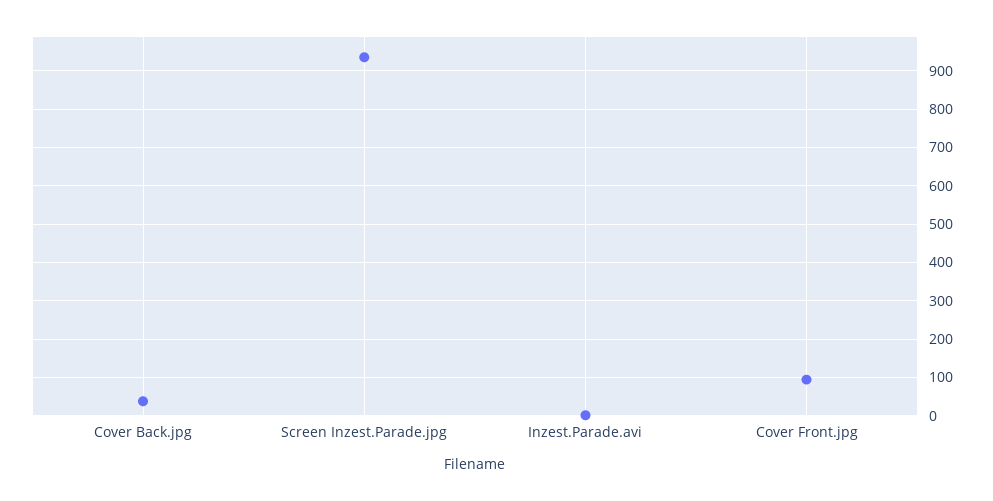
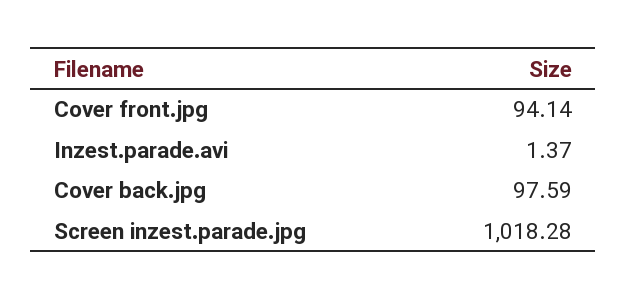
  {
-   "Cover Back.jpg": 40,
+   "Cover Back.jpg": 97.59,
-   "Screen Inzest.Parade.jpg": 940,
+   "Screen Inzest.Parade.jpg": 1018.28,
    "Inzest.Parade.avi": 1.37,
    "Cover Front.jpg": 94.14
  }

